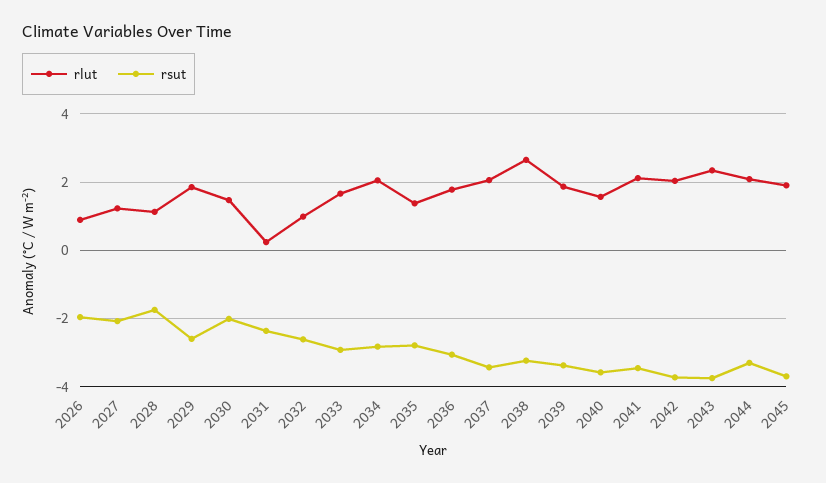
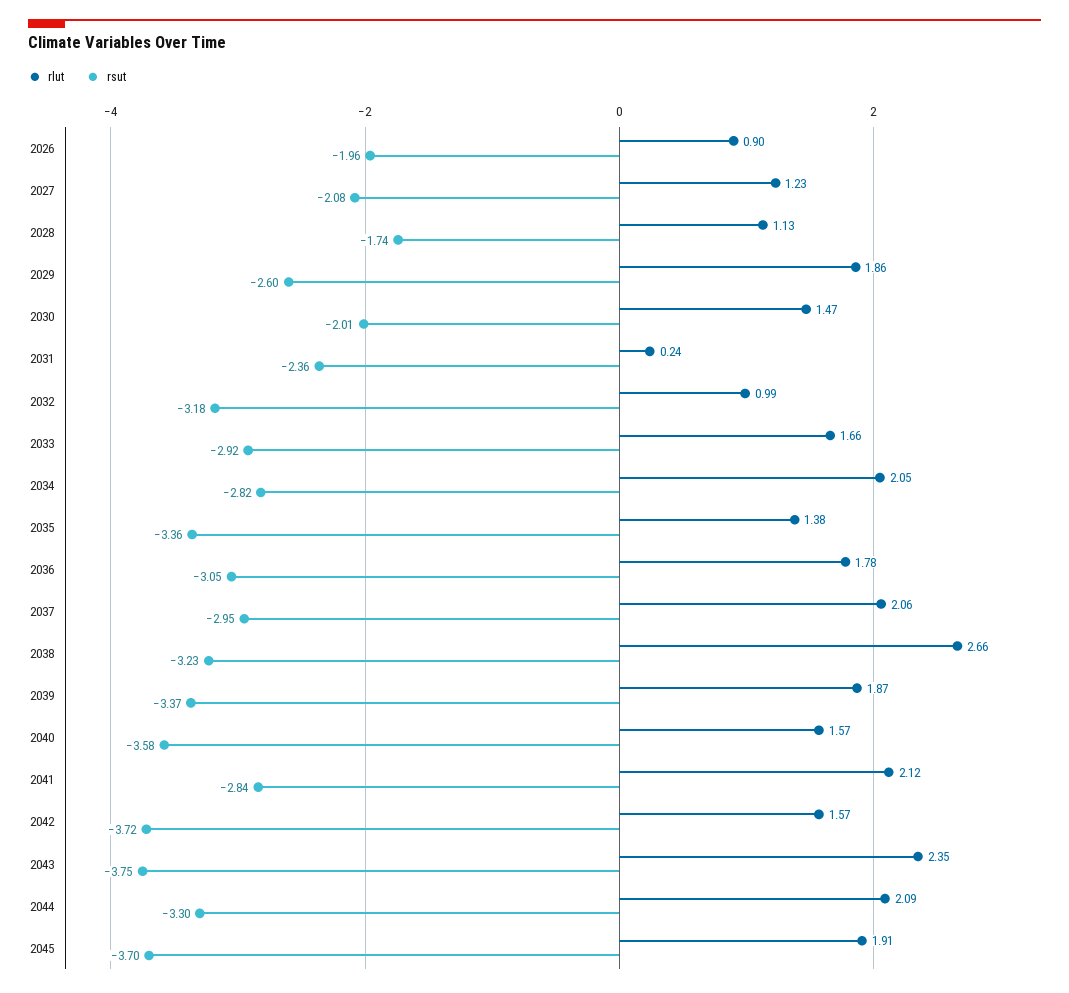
  {
    "rlut": {
      "2026": 0.9,
      "2027": 1.23,
      "2028": 1.13,
      "2029": 1.86,
      "2030": 1.47,
      "2031": 0.24,
      "2032": 0.99,
      "2033": 1.66,
      "2034": 2.05,
      "2035": 1.38,
      "2036": 1.78,
      "2037": 2.06,
      "2038": 2.66,
      "2039": 1.87,
      "2040": 1.57,
      "2041": 2.12,
-     "2042": 2,
+     "2042": 1.57,
      "2043": 2.35,
      "2044": 2.09,
      "2045": 1.91
    },
    "rsut": {
      "2026": -1.96,
      "2027": -2.08,
      "2028": -1.74,
      "2029": -2.6,
      "2030": -2.01,
      "2031": -2.36,
-     "2032": -2.6,
+     "2032": -3.18,
      "2033": -2.92,
      "2034": -2.82,
-     "2035": -2.8,
+     "2035": -3.36,
      "2036": -3.05,
-     "2037": -3.4,
+     "2037": -2.95,
      "2038": -3.23,
      "2039": -3.37,
      "2040": -3.58,
-     "2041": -3.4,
+     "2041": -2.84,
      "2042": -3.72,
      "2043": -3.75,
      "2044": -3.3,
      "2045": -3.7
    }
  }

